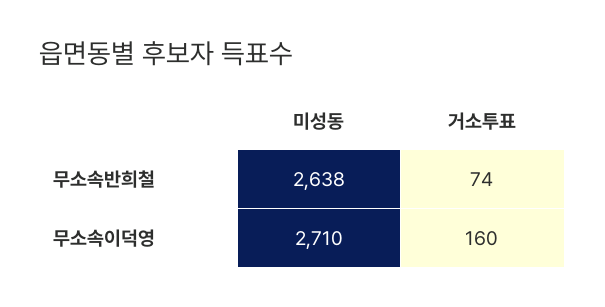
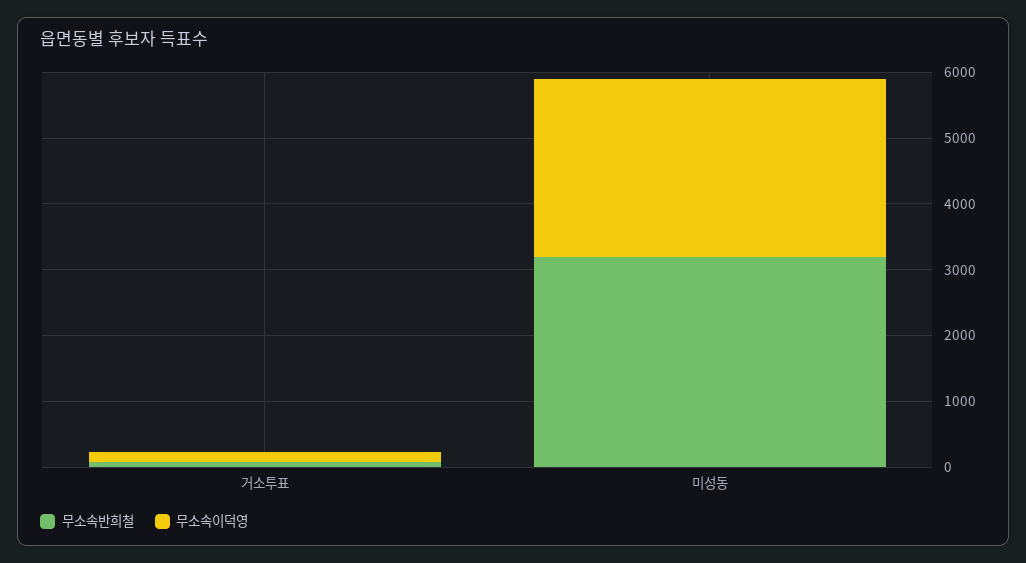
  {
    "무소속반희철": {
-     "미성동": 2638,
+     "미성동": 3200,
      "거소투표": 74
    },
    "무소속이덕영": {
      "미성동": 2710,
      "거소투표": 160
    }
  }

